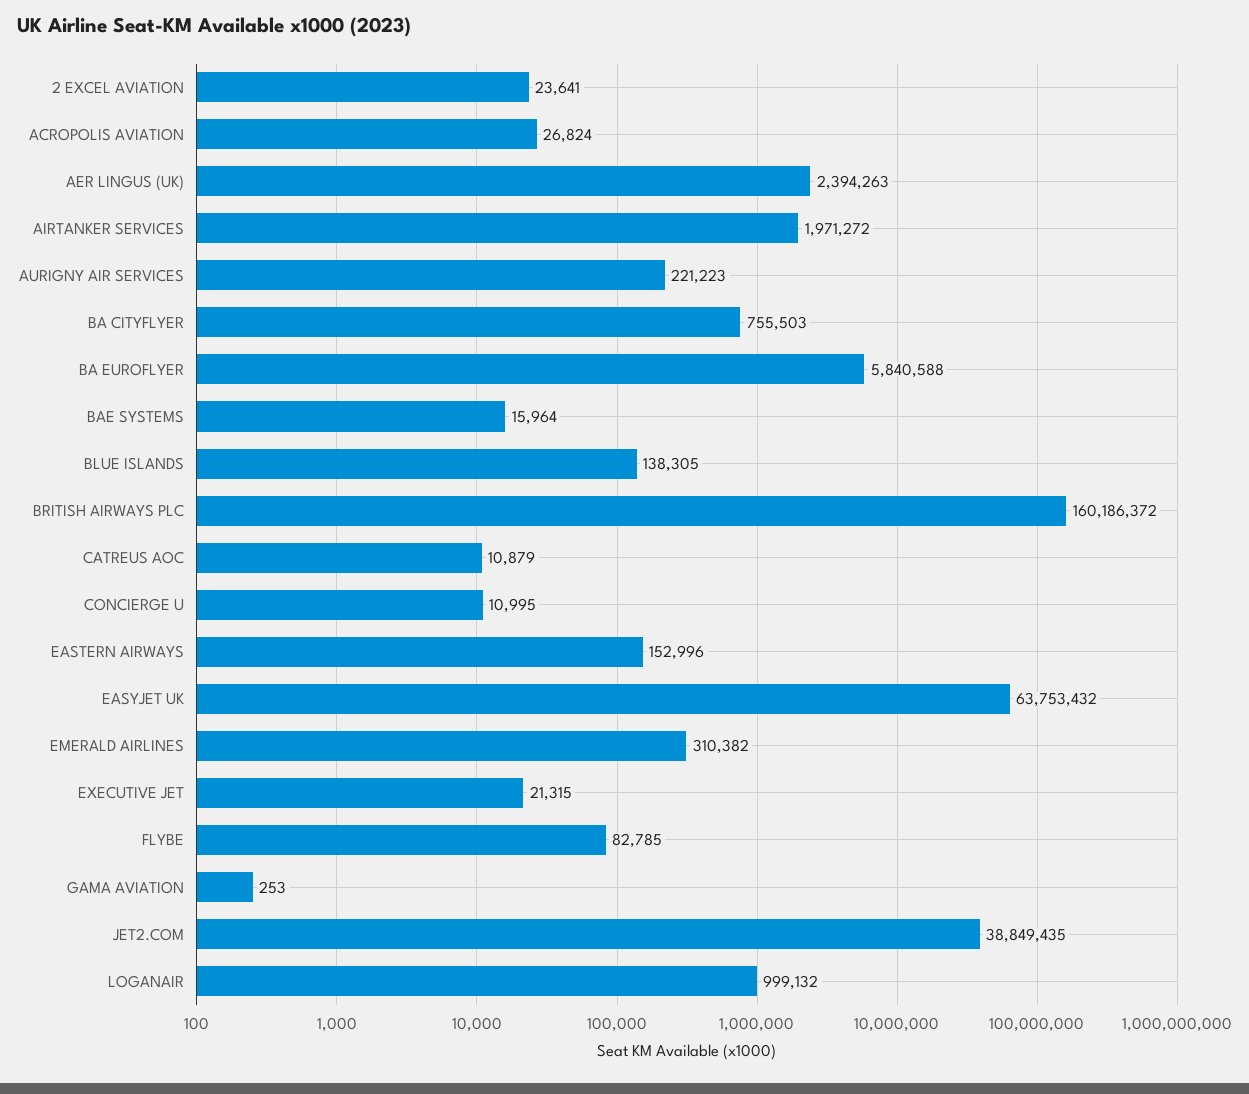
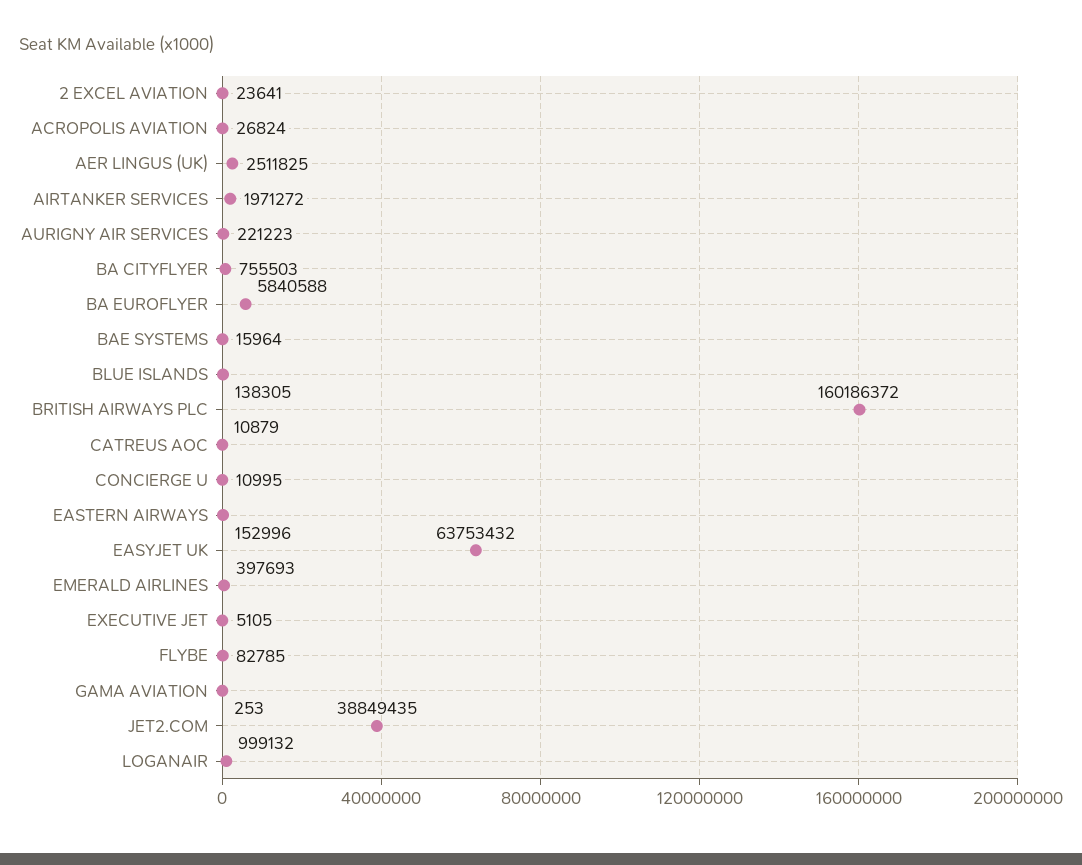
  {
    "2 EXCEL AVIATION": 23641,
    "ACROPOLIS AVIATION": 26824,
-   "AER LINGUS (UK)": 2394263,
+   "AER LINGUS (UK)": 2511825,
    "AIRTANKER SERVICES": 1971272,
    "AURIGNY AIR SERVICES": 221223,
    "BA CITYFLYER": 755503,
    "BA EUROFLYER": 5840588,
    "BAE SYSTEMS": 15964,
    "BLUE ISLANDS": 138305,
    "BRITISH AIRWAYS PLC": 160186372,
    "CATREUS AOC": 10879,
    "CONCIERGE U": 10995,
    "EASTERN AIRWAYS": 152996,
    "EASYJET UK": 63753432,
-   "EMERALD AIRLINES": 310382,
+   "EMERALD AIRLINES": 397693,
-   "EXECUTIVE JET": 21315,
+   "EXECUTIVE JET": 5105,
    "FLYBE": 82785,
    "GAMA AVIATION": 253,
    "JET2.COM": 38849435,
    "LOGANAIR": 999132
  }

